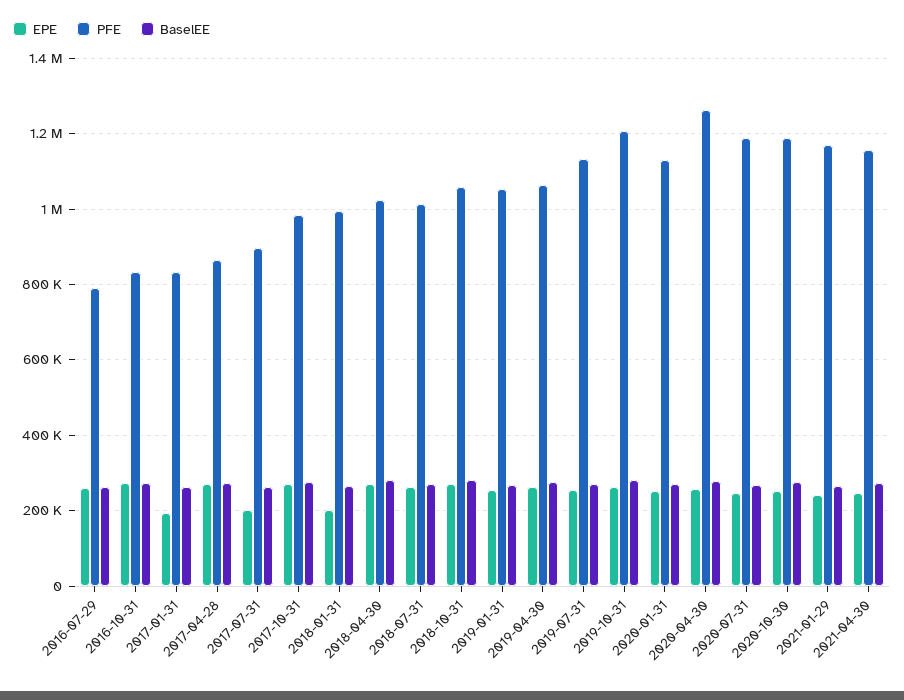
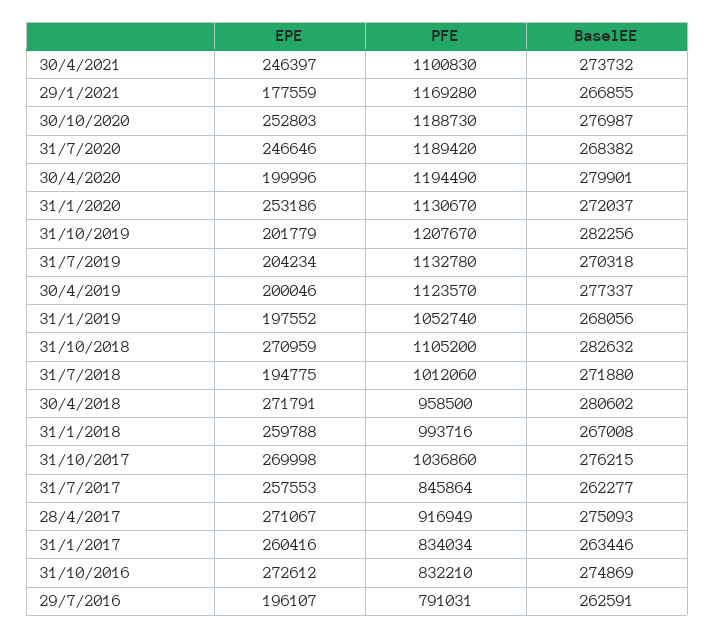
  {
    "EPE": {
-     "2016-07-29": 260000,
+     "2016-07-29": 196107,
      "2016-10-31": 272612,
-     "2017-01-31": 200000,
+     "2017-01-31": 260416,
      "2017-04-28": 271067,
-     "2017-07-31": 200000,
+     "2017-07-31": 257553,
      "2017-10-31": 269998,
-     "2018-01-31": 200000,
+     "2018-01-31": 259788,
      "2018-04-30": 271791,
-     "2018-07-31": 260000,
+     "2018-07-31": 194775,
      "2018-10-31": 270959,
-     "2019-01-31": 260000,
+     "2019-01-31": 197552,
-     "2019-04-30": 260000,
+     "2019-04-30": 200046,
-     "2019-07-31": 260000,
+     "2019-07-31": 204234,
-     "2019-10-31": 260000,
+     "2019-10-31": 201779,
      "2020-01-31": 253186,
-     "2020-04-30": 260000,
+     "2020-04-30": 199996,
      "2020-07-31": 246646,
      "2020-10-30": 252803,
-     "2021-01-29": 240000,
+     "2021-01-29": 177559,
      "2021-04-30": 246397
    },
    "PFE": {
      "2016-07-29": 791031,
      "2016-10-31": 832210,
      "2017-01-31": 834034,
-     "2017-04-28": 860000,
+     "2017-04-28": 916949,
-     "2017-07-31": 900000,
+     "2017-07-31": 845864,
-     "2017-10-31": 980000,
+     "2017-10-31": 1036860,
      "2018-01-31": 993716,
-     "2018-04-30": 1020000,
+     "2018-04-30": 958500,
      "2018-07-31": 1012060,
-     "2018-10-31": 1060000,
+     "2018-10-31": 1105200,
      "2019-01-31": 1052740,
-     "2019-04-30": 1060000,
+     "2019-04-30": 1123570,
      "2019-07-31": 1132780,
      "2019-10-31": 1207670,
      "2020-01-31": 1130670,
-     "2020-04-30": 1260000,
+     "2020-04-30": 1194490,
      "2020-07-31": 1189420,
      "2020-10-30": 1188730,
      "2021-01-29": 1169280,
-     "2021-04-30": 1160000
+     "2021-04-30": 1100830
    },
    "BaselEE": {
      "2016-07-29": 262591,
      "2016-10-31": 274869,
      "2017-01-31": 263446,
      "2017-04-28": 275093,
      "2017-07-31": 262277,
      "2017-10-31": 276215,
      "2018-01-31": 267008,
      "2018-04-30": 280602,
      "2018-07-31": 271880,
      "2018-10-31": 282632,
      "2019-01-31": 268056,
      "2019-04-30": 277337,
      "2019-07-31": 270318,
      "2019-10-31": 282256,
      "2020-01-31": 272037,
      "2020-04-30": 279901,
      "2020-07-31": 268382,
      "2020-10-30": 276987,
      "2021-01-29": 266855,
      "2021-04-30": 273732
    }
  }

